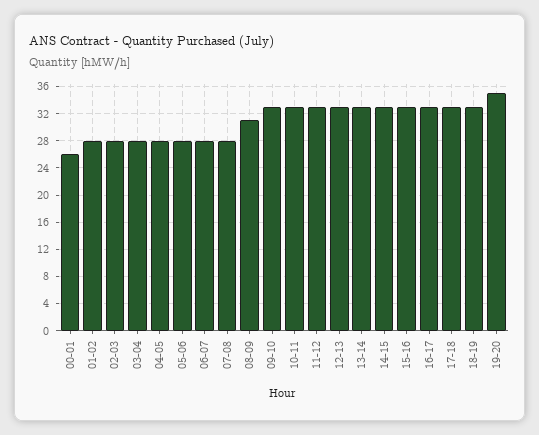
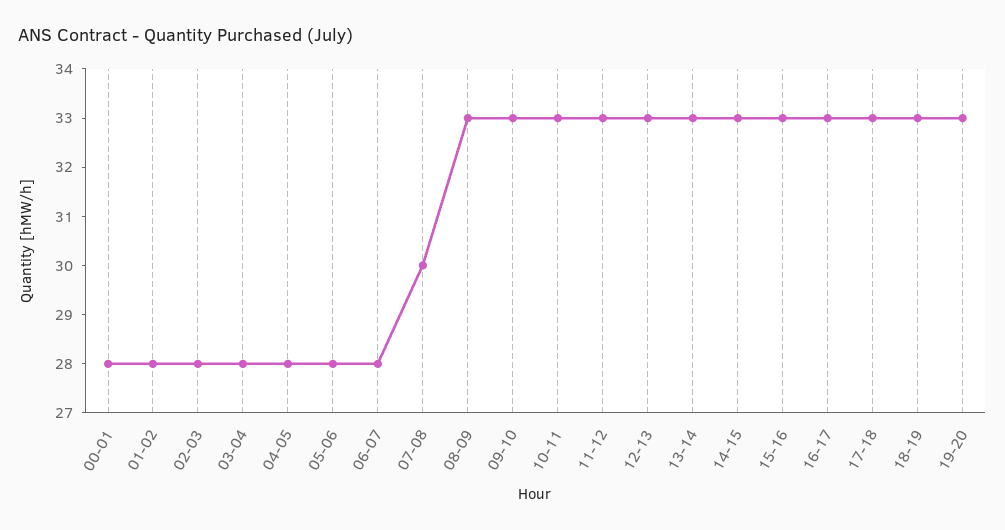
  {
-   "00-01": 26,
+   "00-01": 28,
    "01-02": 28,
    "02-03": 28,
    "03-04": 28,
    "04-05": 28,
    "05-06": 28,
    "06-07": 28,
-   "07-08": 28,
+   "07-08": 30,
-   "08-09": 31,
+   "08-09": 33,
    "09-10": 33,
    "10-11": 33,
    "11-12": 33,
    "12-13": 33,
    "13-14": 33,
    "14-15": 33,
    "15-16": 33,
    "16-17": 33,
    "17-18": 33,
    "18-19": 33,
-   "19-20": 35
+   "19-20": 33
  }

